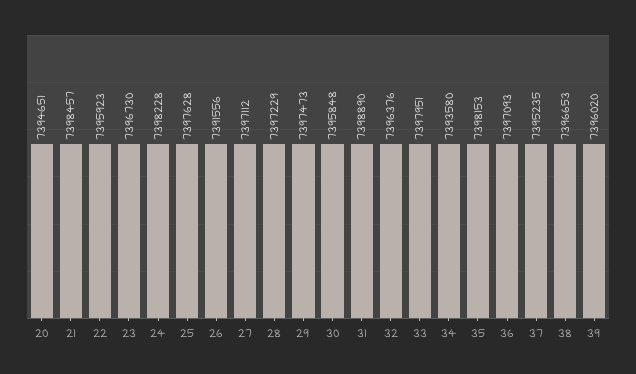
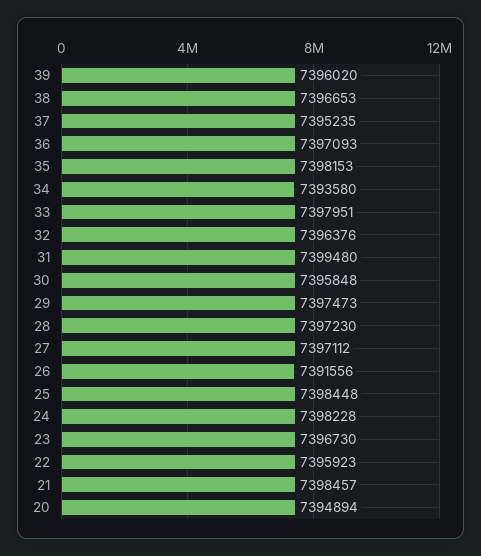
  {
-   "20": 7394651,
+   "20": 7394894,
    "21": 7398457,
    "22": 7395923,
    "23": 7396730,
    "24": 7398228,
-   "25": 7397628,
+   "25": 7398448,
    "26": 7391556,
    "27": 7397112,
-   "28": 7397229,
+   "28": 7397230,
    "29": 7397473,
    "30": 7395848,
-   "31": 7398890,
+   "31": 7399480,
    "32": 7396376,
    "33": 7397951,
    "34": 7393580,
    "35": 7398153,
    "36": 7397093,
    "37": 7395235,
    "38": 7396653,
    "39": 7396020
  }

